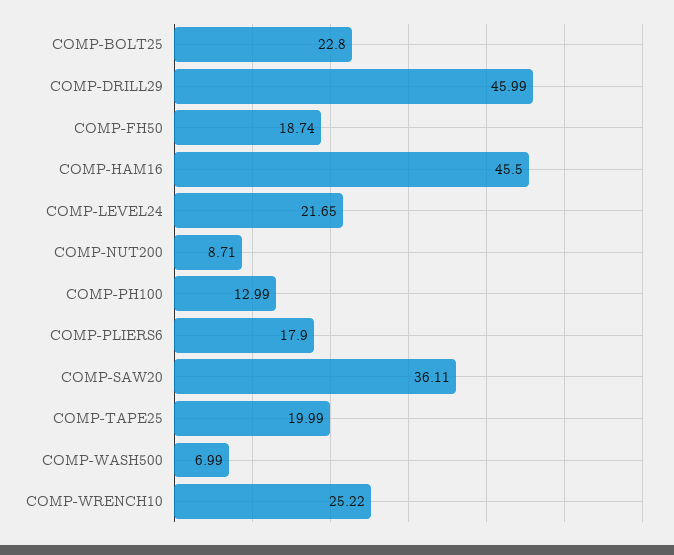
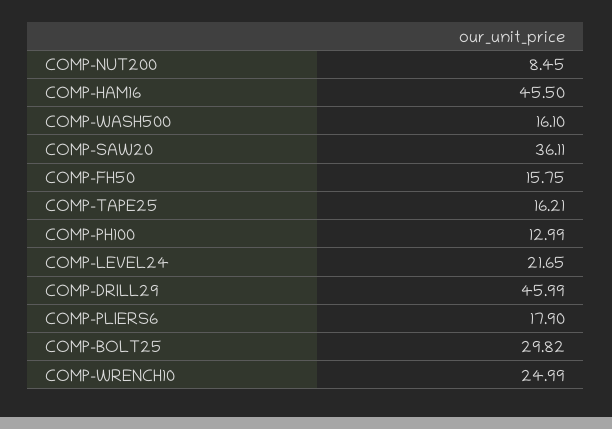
  {
-   "COMP-BOLT25": 22.8,
+   "COMP-BOLT25": 29.82,
    "COMP-DRILL29": 45.99,
-   "COMP-FH50": 18.74,
+   "COMP-FH50": 15.75,
    "COMP-HAM16": 45.5,
    "COMP-LEVEL24": 21.65,
-   "COMP-NUT200": 8.71,
+   "COMP-NUT200": 8.45,
    "COMP-PH100": 12.99,
    "COMP-PLIERS6": 17.9,
    "COMP-SAW20": 36.11,
-   "COMP-TAPE25": 19.99,
+   "COMP-TAPE25": 16.21,
-   "COMP-WASH500": 6.99,
+   "COMP-WASH500": 16.1,
-   "COMP-WRENCH10": 25.22
+   "COMP-WRENCH10": 24.99
  }

